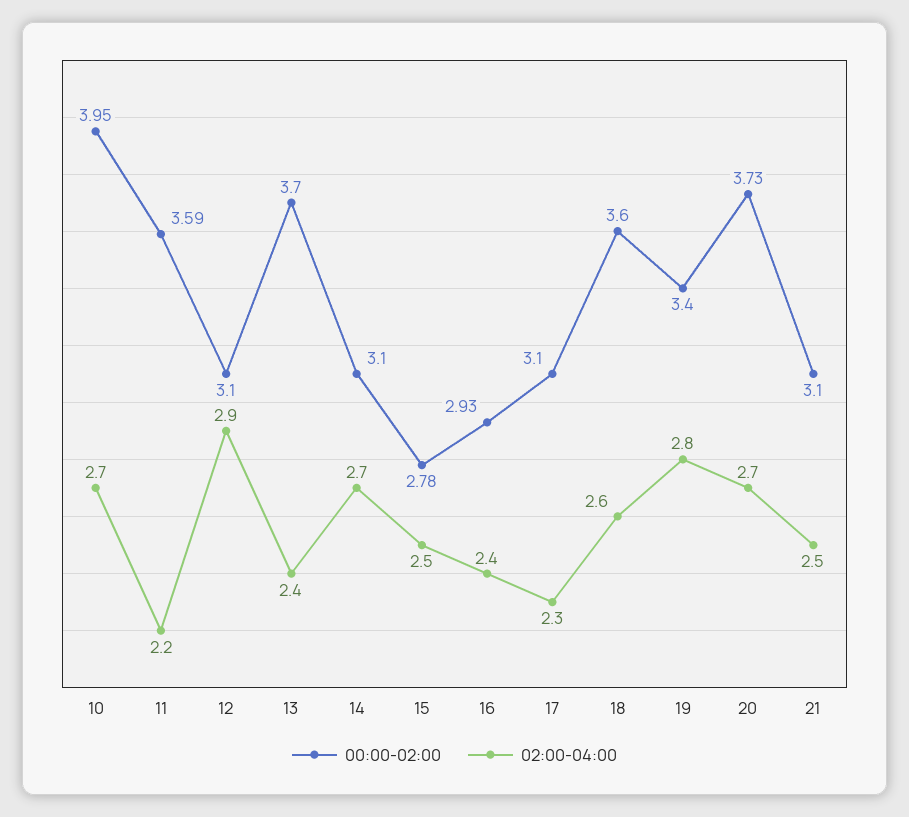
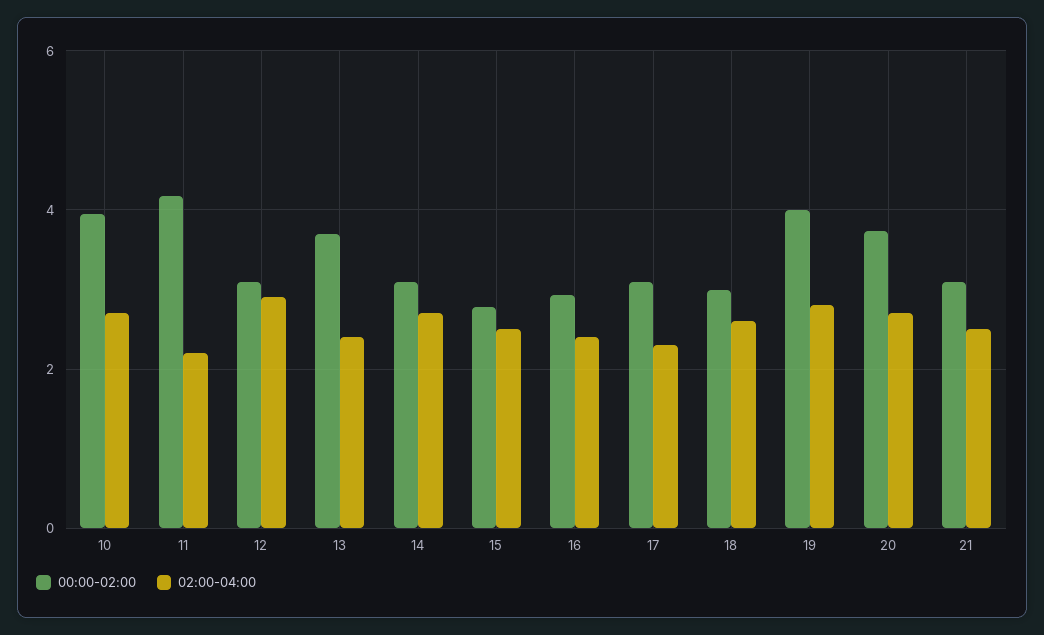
  {
    "00:00-02:00": {
      "10": 3.95,
-     "11": 3.59,
+     "11": 4.2,
      "12": 3.1,
      "13": 3.7,
      "14": 3.1,
      "15": 2.78,
      "16": 2.93,
      "17": 3.1,
-     "18": 3.6,
+     "18": 3,
-     "19": 3.4,
+     "19": 4,
      "20": 3.73,
      "21": 3.1
    },
    "02:00-04:00": {
      "10": 2.7,
      "11": 2.2,
      "12": 2.9,
      "13": 2.4,
      "14": 2.7,
      "15": 2.5,
      "16": 2.4,
      "17": 2.3,
      "18": 2.6,
      "19": 2.8,
      "20": 2.7,
      "21": 2.5
    }
  }

